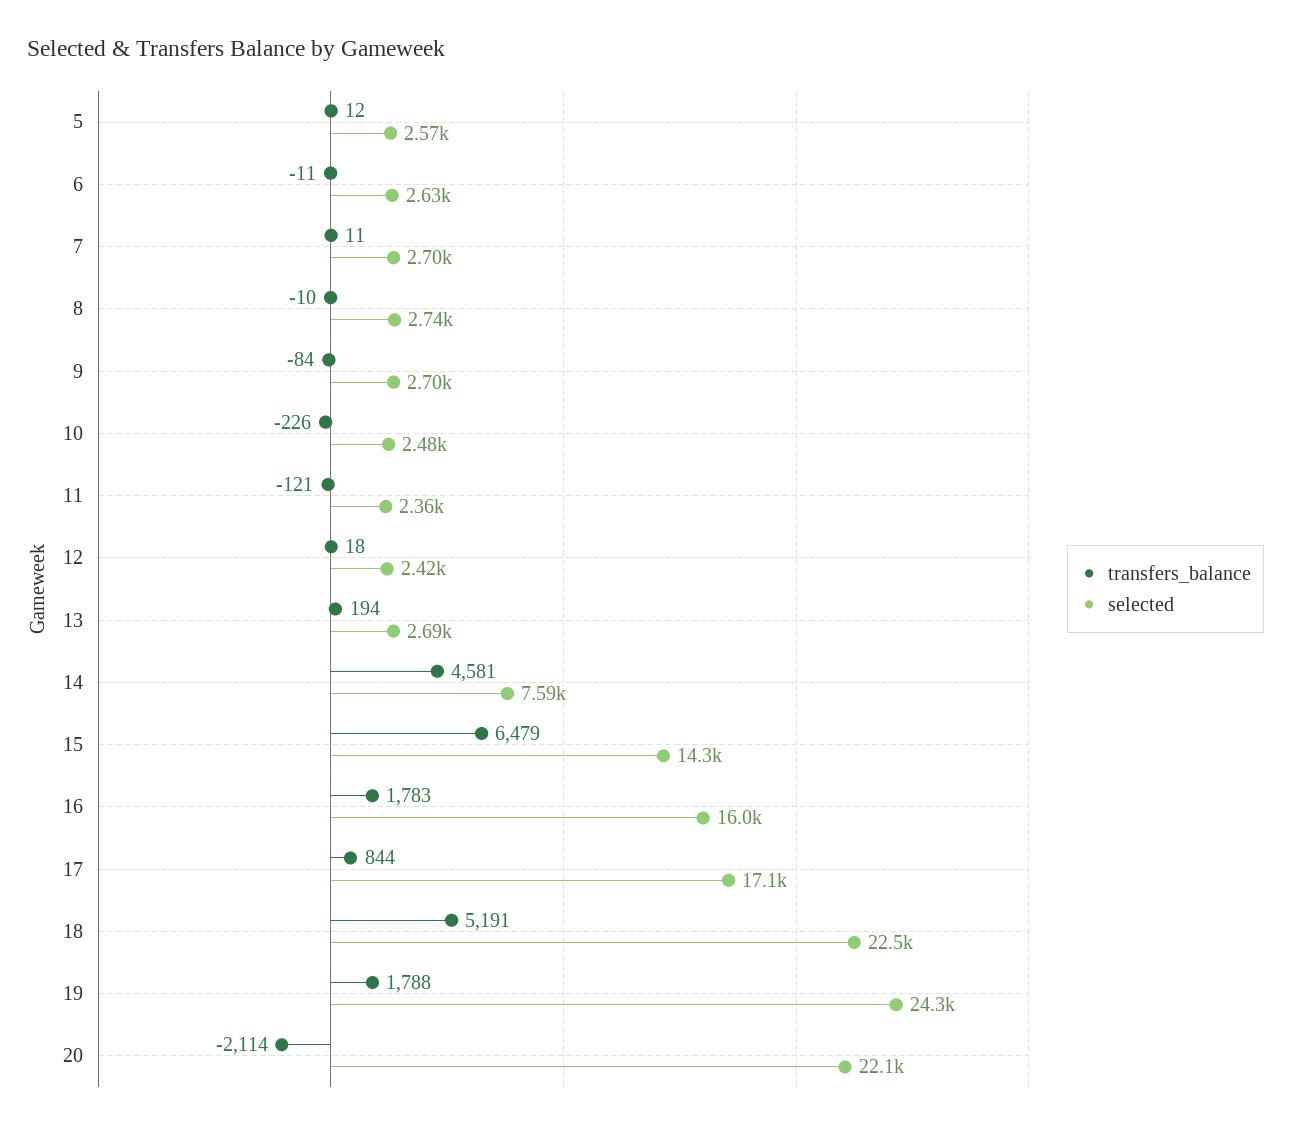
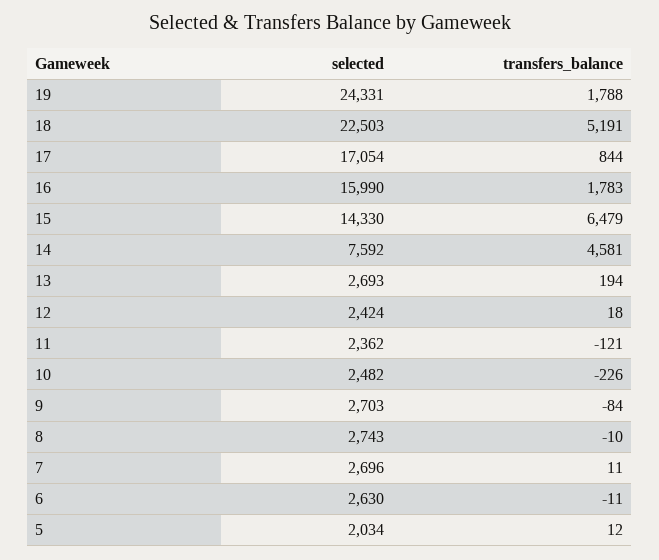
  {
    "transfers_balance": {
      "5": 12,
      "6": -11,
      "7": 11,
      "8": -10,
      "9": -84,
      "10": -226,
      "11": -121,
      "12": 18,
      "13": 194,
      "14": 4581,
      "15": 6479,
      "16": 1783,
      "17": 844,
      "18": 5191,
-     "19": 1788,
+     "19": 1788
-     "20": -2114
    },
    "selected": {
-     "5": 2570,
+     "5": 2034,
      "6": 2630,
      "7": 2696,
      "8": 2743,
      "9": 2703,
      "10": 2482,
      "11": 2362,
      "12": 2424,
      "13": 2693,
      "14": 7592,
      "15": 14330,
      "16": 15990,
      "17": 17054,
      "18": 22503,
-     "19": 24331,
+     "19": 24331
-     "20": 22100
    }
  }

